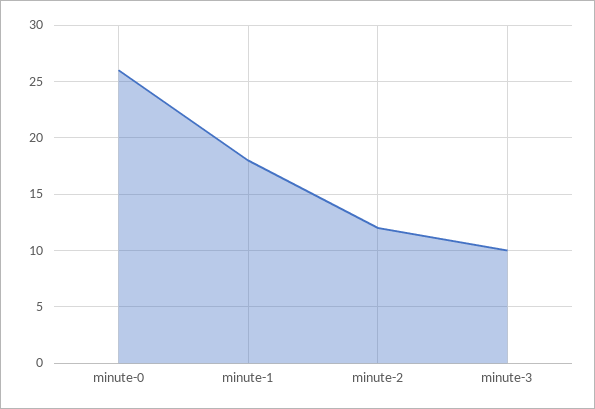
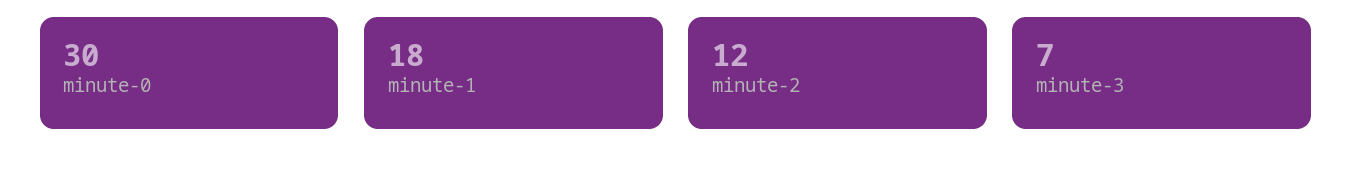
  {
-   "minute-0": 26,
+   "minute-0": 30,
    "minute-1": 18,
    "minute-2": 12,
-   "minute-3": 10
+   "minute-3": 7
  }

